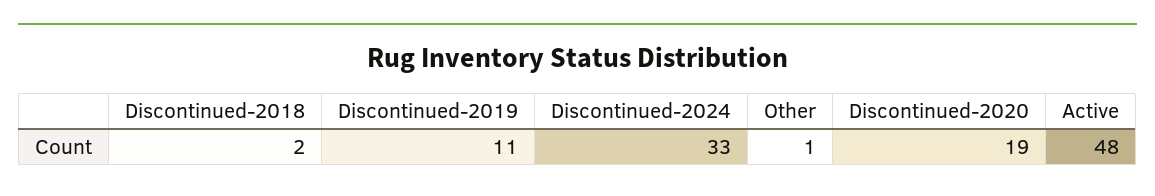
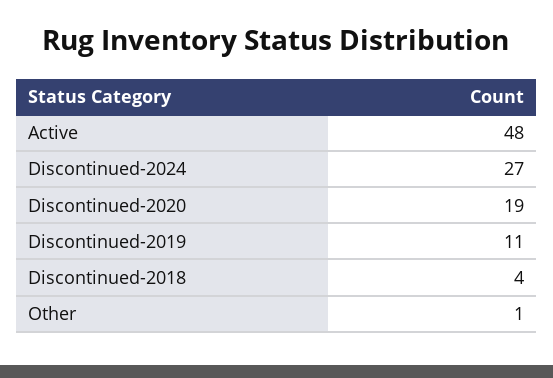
  {
-   "Discontinued-2018": 2,
+   "Discontinued-2018": 4,
    "Discontinued-2019": 11,
-   "Discontinued-2024": 33,
+   "Discontinued-2024": 27,
    "Other": 1,
    "Discontinued-2020": 19,
    "Active": 48
  }

